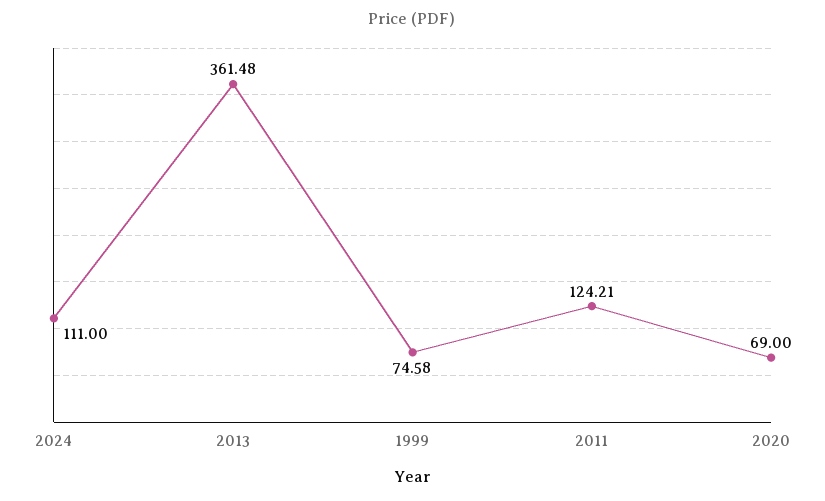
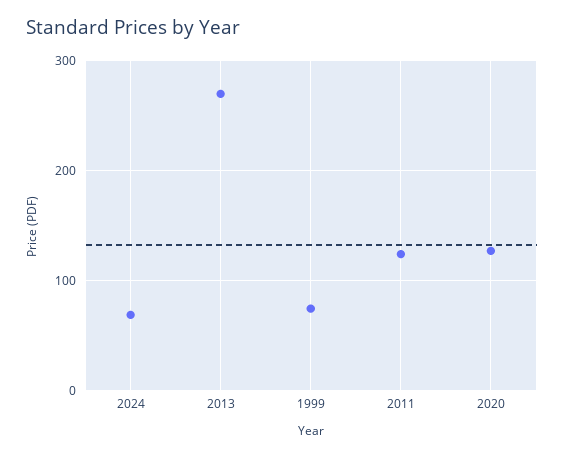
  {
-   "2024": 111,
+   "2024": 70,
-   "2013": 361.48,
+   "2013": 270,
    "1999": 74.58,
    "2011": 124.21,
-   "2020": 69
+   "2020": 130
  }

